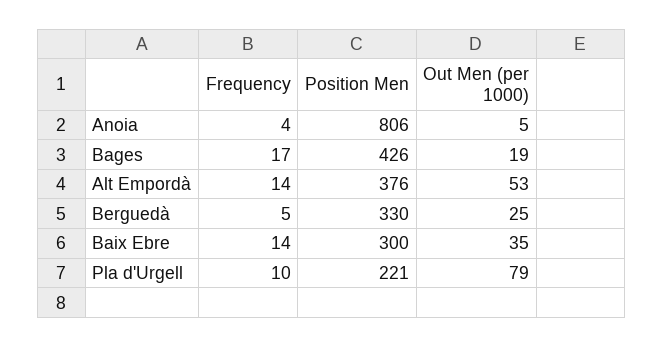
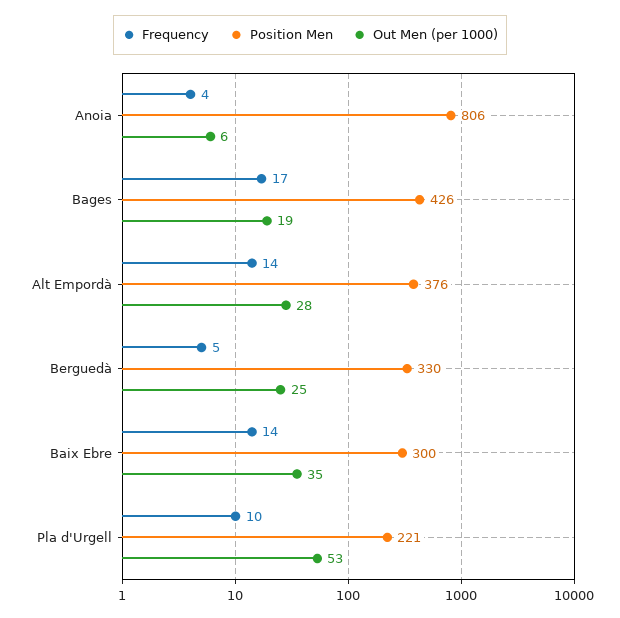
  {
    "Frequency": {
      "Anoia": 4,
      "Bages": 17,
      "Alt Empordà": 14,
      "Berguedà": 5,
      "Baix Ebre": 14,
      "Pla d'Urgell": 10
    },
    "Position Men": {
      "Anoia": 806,
      "Bages": 426,
      "Alt Empordà": 376,
      "Berguedà": 330,
      "Baix Ebre": 300,
      "Pla d'Urgell": 221
    },
    "Out Men (per 1000)": {
-     "Anoia": 5,
+     "Anoia": 6,
      "Bages": 19,
-     "Alt Empordà": 53,
+     "Alt Empordà": 28,
      "Berguedà": 25,
      "Baix Ebre": 35,
-     "Pla d'Urgell": 79
+     "Pla d'Urgell": 53
    }
  }

